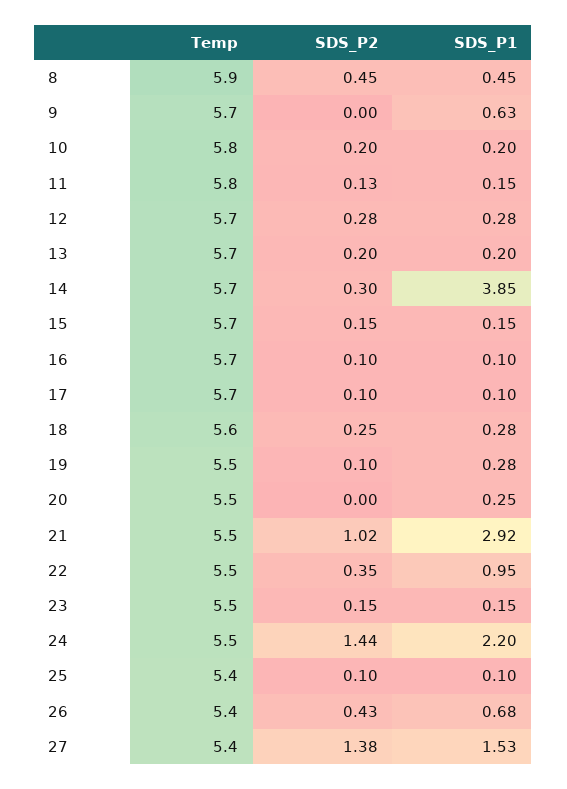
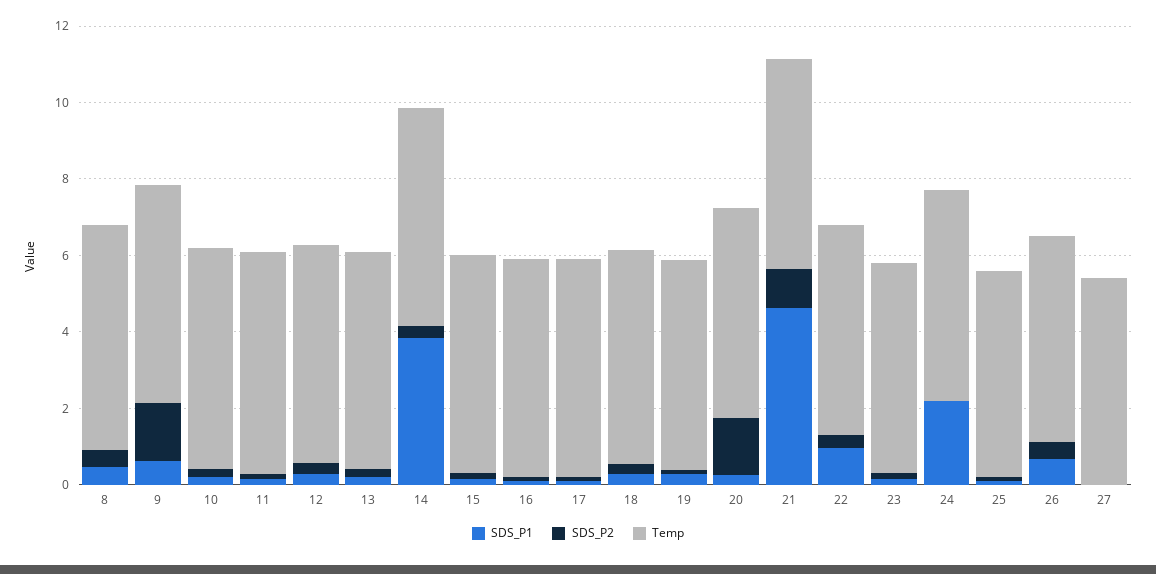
  {
    "Temp": {
      "8": 5.9,
      "9": 5.7,
      "10": 5.8,
      "11": 5.8,
      "12": 5.7,
      "13": 5.7,
      "14": 5.7,
      "15": 5.7,
      "16": 5.7,
      "17": 5.7,
      "18": 5.6,
      "19": 5.5,
      "20": 5.5,
      "21": 5.5,
      "22": 5.5,
      "23": 5.5,
      "24": 5.5,
      "25": 5.4,
      "26": 5.4,
      "27": 5.4
    },
    "SDS_P2": {
      "8": 0.45,
-     "9": 0,
+     "9": 1.5,
      "10": 0.2,
      "11": 0.13,
      "12": 0.28,
      "13": 0.2,
      "14": 0.3,
      "15": 0.15,
      "16": 0.1,
      "17": 0.1,
      "18": 0.25,
      "19": 0.1,
-     "20": 0,
+     "20": 1.5,
      "21": 1.02,
      "22": 0.35,
      "23": 0.15,
-     "24": 1.44,
+     "24": 0,
      "25": 0.1,
      "26": 0.43,
-     "27": 1.38
+     "27": 0
    },
    "SDS_P1": {
      "8": 0.45,
      "9": 0.63,
      "10": 0.2,
      "11": 0.15,
      "12": 0.28,
      "13": 0.2,
      "14": 3.85,
      "15": 0.15,
      "16": 0.1,
      "17": 0.1,
      "18": 0.28,
      "19": 0.28,
      "20": 0.25,
-     "21": 2.92,
+     "21": 4.5,
      "22": 0.95,
      "23": 0.15,
      "24": 2.2,
      "25": 0.1,
      "26": 0.68,
-     "27": 1.53
+     "27": 0
    }
  }

